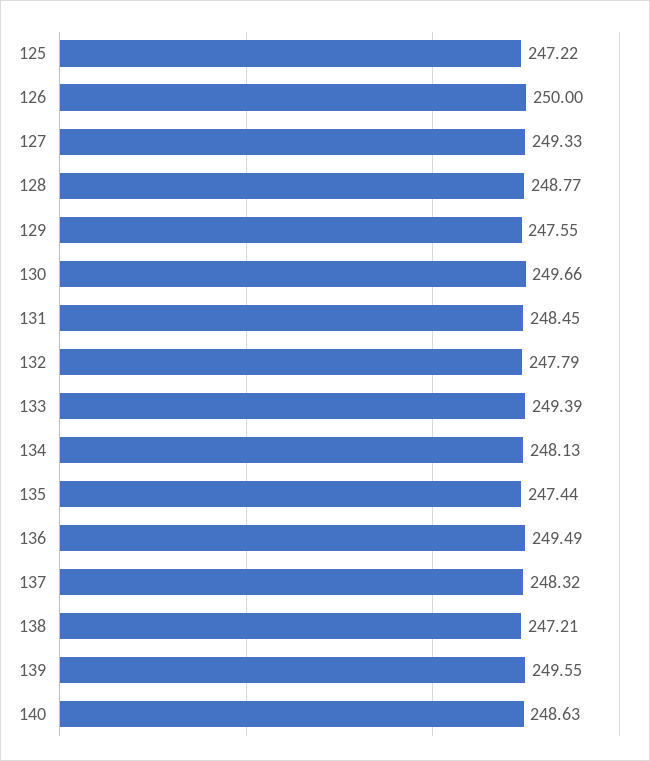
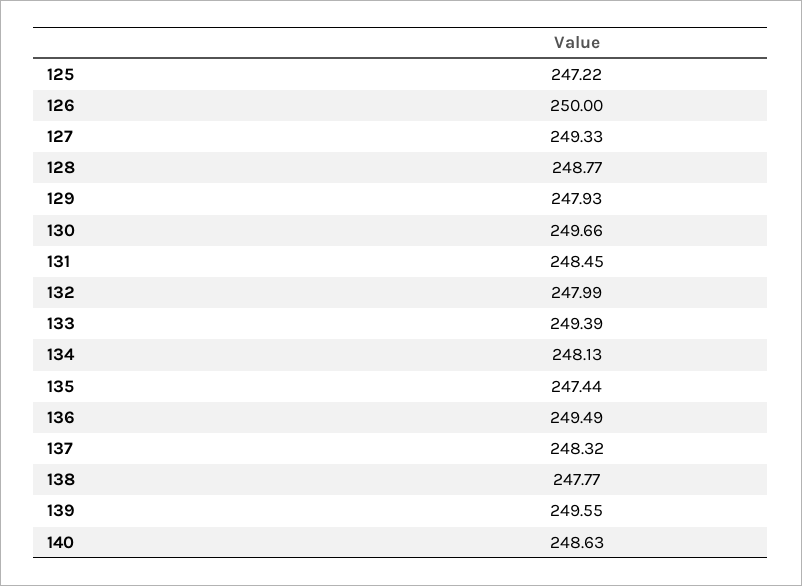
  {
    "125": 247.22,
    "126": 250,
    "127": 249.33,
    "128": 248.77,
-   "129": 247.55,
+   "129": 247.93,
    "130": 249.66,
    "131": 248.45,
-   "132": 247.79,
+   "132": 247.99,
    "133": 249.39,
    "134": 248.13,
    "135": 247.44,
    "136": 249.49,
    "137": 248.32,
-   "138": 247.21,
+   "138": 247.77,
    "139": 249.55,
    "140": 248.63
  }

